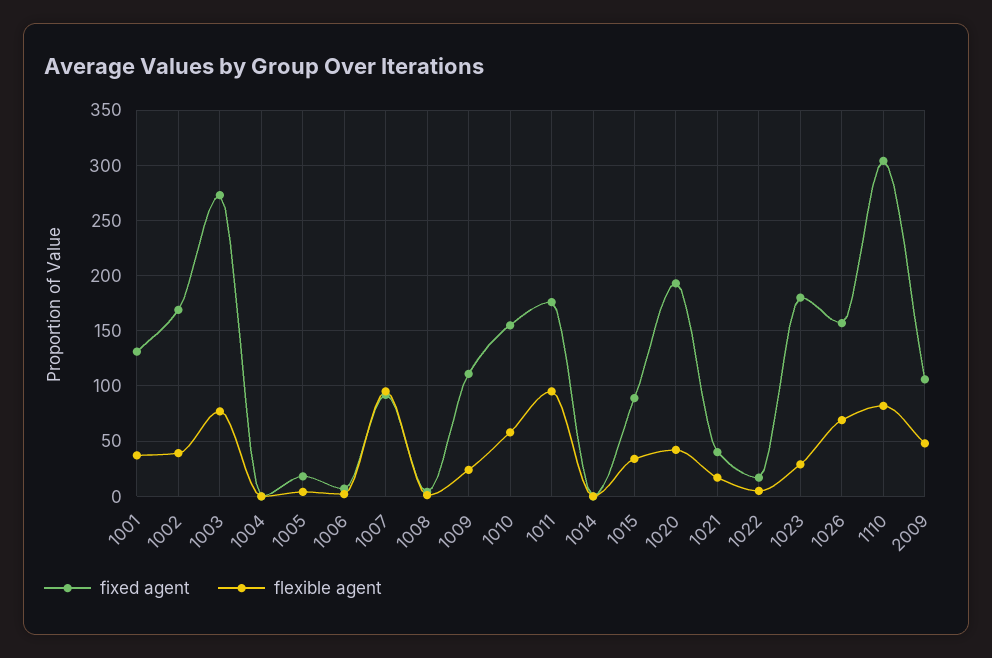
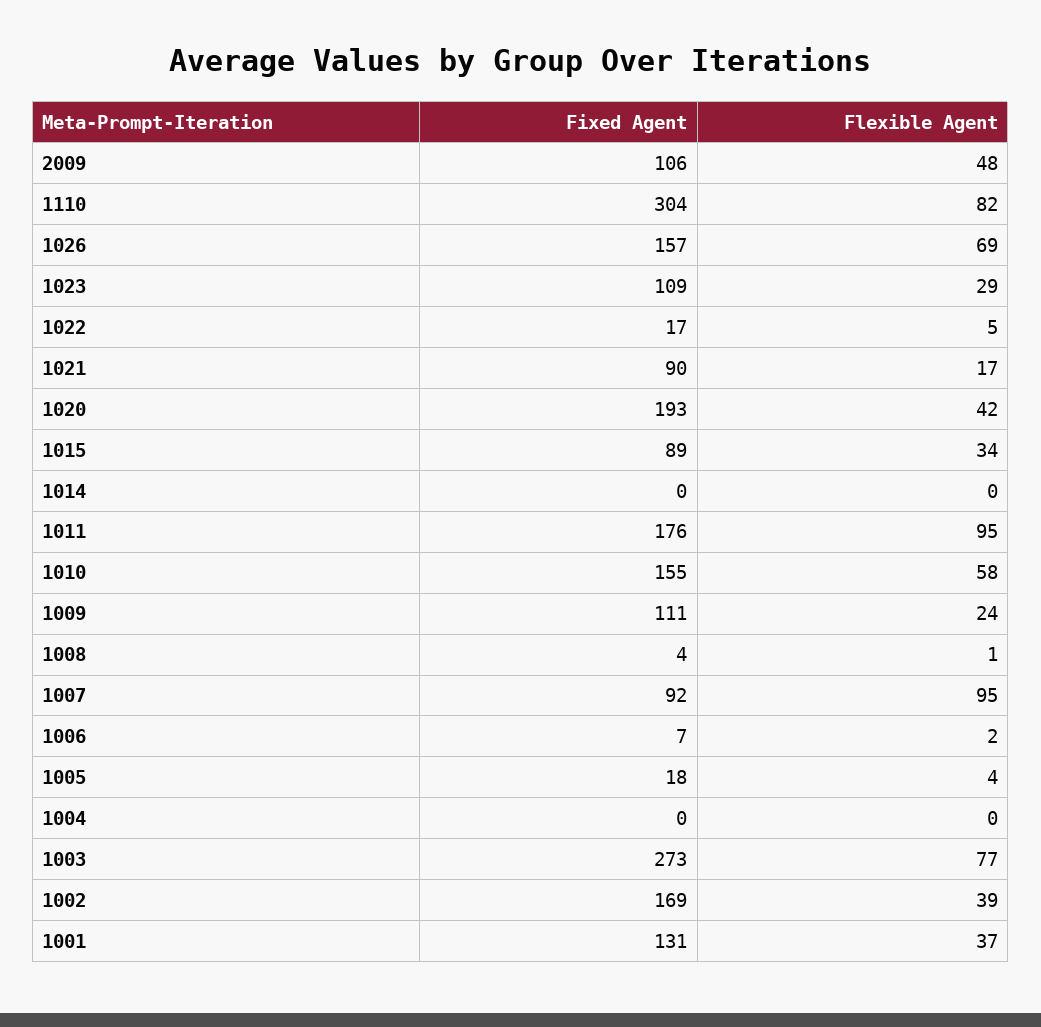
  {
    "fixed agent": {
      "1001": 131,
      "1002": 169,
      "1003": 273,
      "1004": 0,
      "1005": 18,
      "1006": 7,
      "1007": 92,
      "1008": 4,
      "1009": 111,
      "1010": 155,
      "1011": 176,
      "1014": 0,
      "1015": 89,
      "1020": 193,
-     "1021": 40,
+     "1021": 90,
      "1022": 17,
-     "1023": 180,
+     "1023": 109,
      "1026": 157,
      "1110": 304,
      "2009": 106
    },
    "flexible agent": {
      "1001": 37,
      "1002": 39,
      "1003": 77,
      "1004": 0,
      "1005": 4,
      "1006": 2,
      "1007": 95,
      "1008": 1,
      "1009": 24,
      "1010": 58,
      "1011": 95,
      "1014": 0,
      "1015": 34,
      "1020": 42,
      "1021": 17,
      "1022": 5,
      "1023": 29,
      "1026": 69,
      "1110": 82,
      "2009": 48
    }
  }

